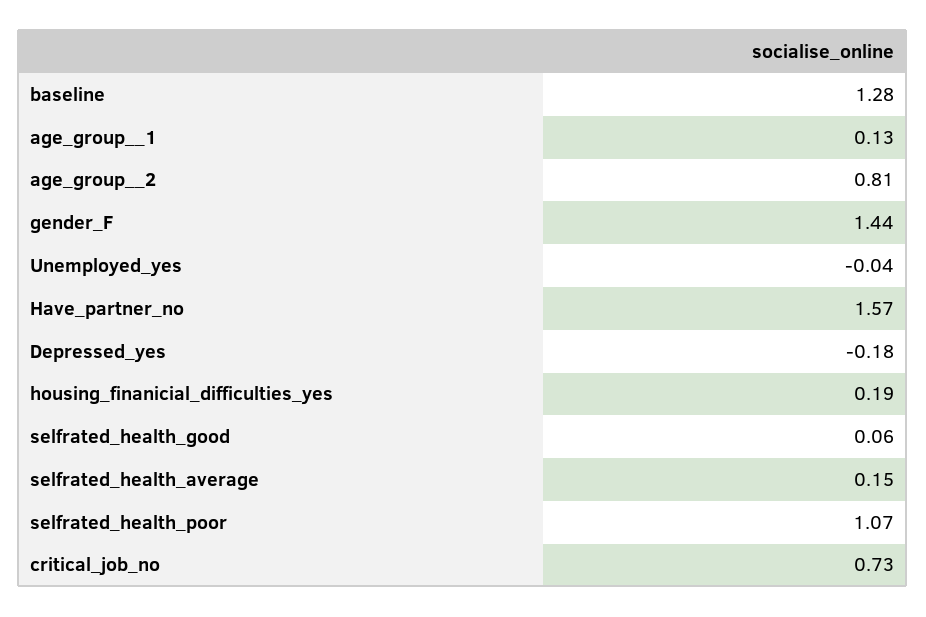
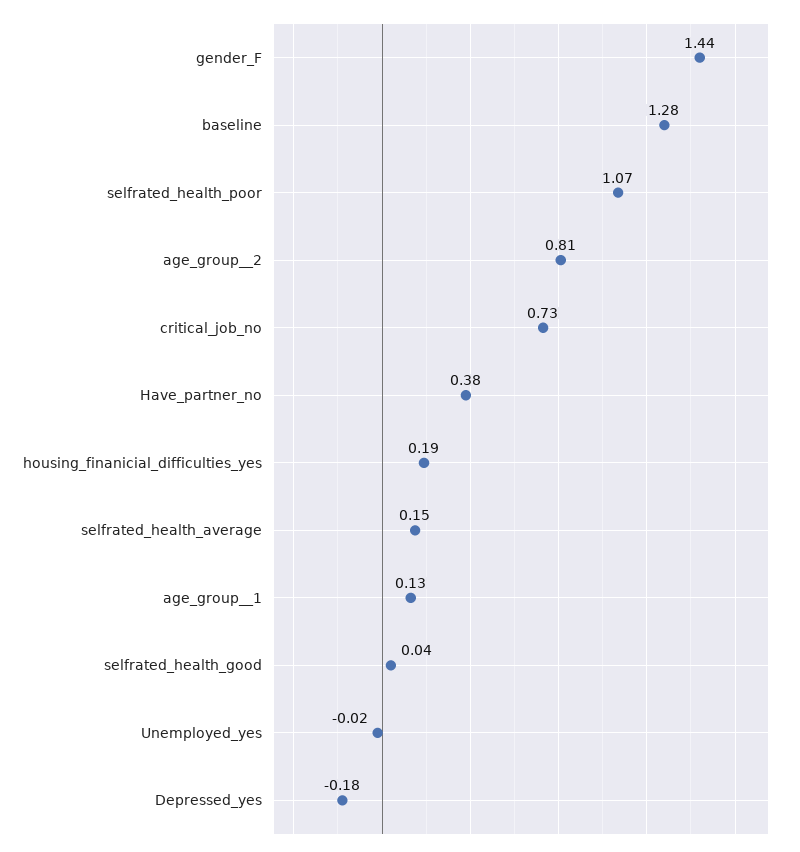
  {
    "baseline": 1.28,
    "age_group__1": 0.13,
    "age_group__2": 0.81,
    "gender_F": 1.44,
-   "Unemployed_yes": -0.04,
+   "Unemployed_yes": -0.02,
-   "Have_partner_no": 1.57,
+   "Have_partner_no": 0.38,
    "Depressed_yes": -0.18,
    "housing_finanicial_difficulties_yes": 0.19,
-   "selfrated_health_good": 0.06,
+   "selfrated_health_good": 0.04,
    "selfrated_health_average": 0.15,
    "selfrated_health_poor": 1.07,
    "critical_job_no": 0.73
  }

